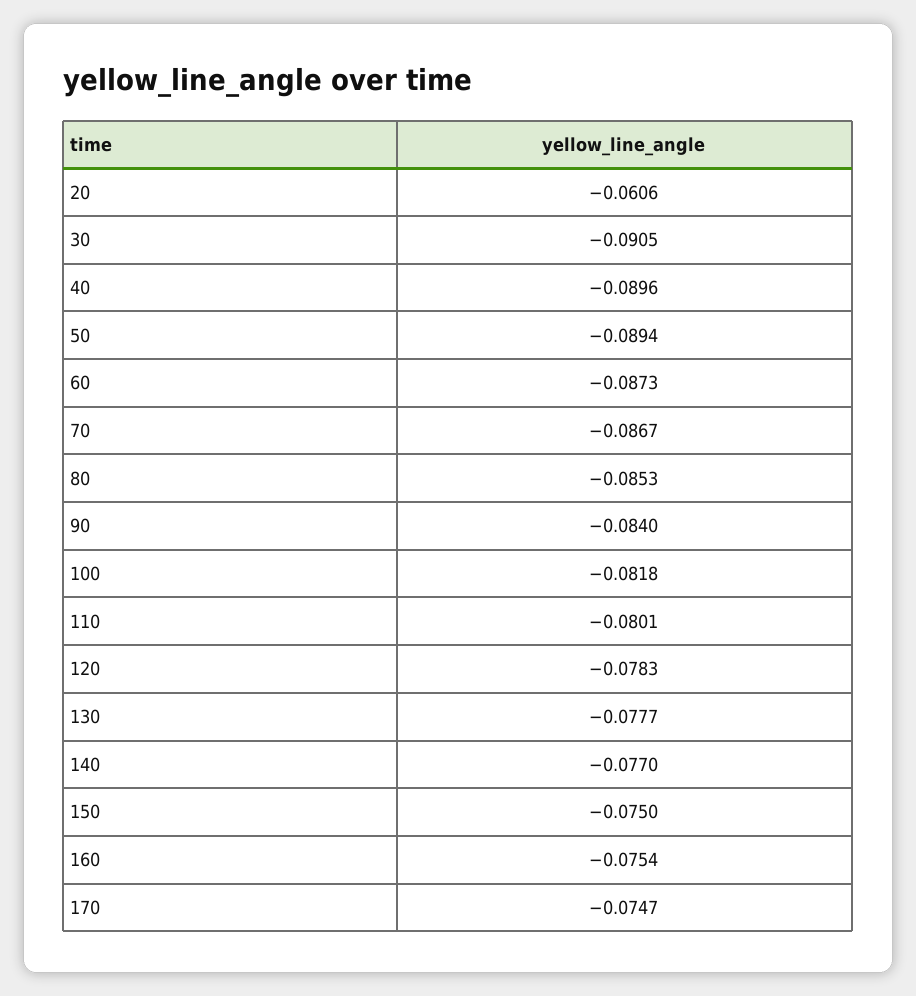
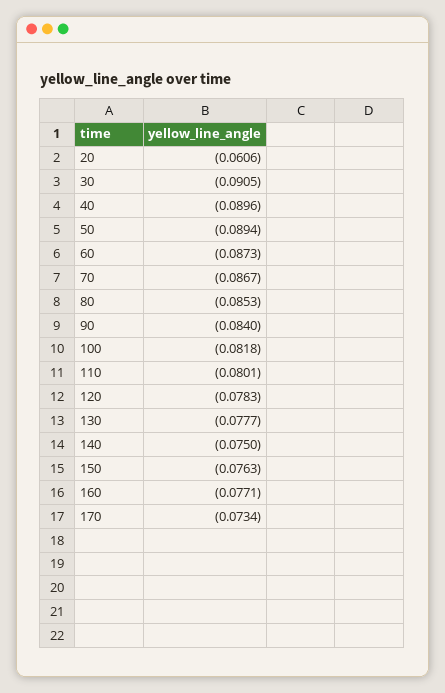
  {
    "20": -0.0606,
    "30": -0.0905,
    "40": -0.0896,
    "50": -0.0894,
    "60": -0.0873,
    "70": -0.0867,
    "80": -0.0853,
    "90": -0.084,
    "100": -0.0818,
    "110": -0.0801,
    "120": -0.0783,
    "130": -0.0777,
-   "140": -0.077,
+   "140": -0.075,
-   "150": -0.075,
+   "150": -0.0763,
-   "160": -0.0754,
+   "160": -0.0771,
-   "170": -0.0747
+   "170": -0.0734
  }

